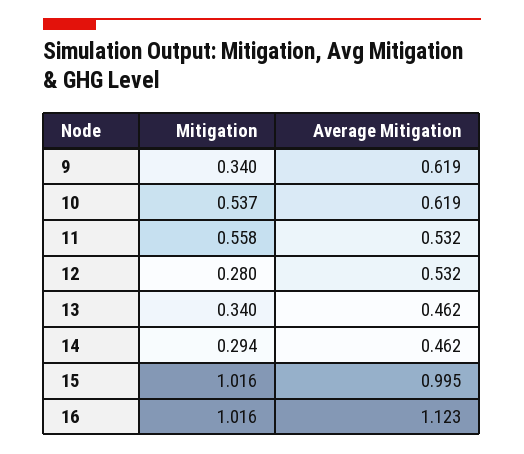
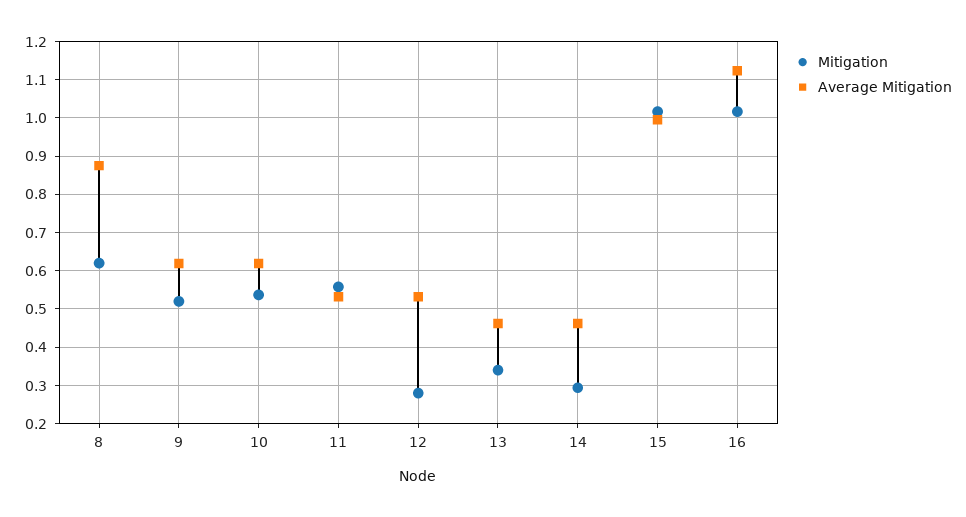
  {
    "Mitigation": {
-     "9": 0.34,
+     "9": 0.52,
      "10": 0.537,
      "11": 0.558,
      "12": 0.28,
      "13": 0.34,
      "14": 0.294,
      "15": 1.016,
-     "16": 1.016
+     "16": 1.016,
+     "8": 0.62
    },
    "Average Mitigation": {
      "9": 0.619,
      "10": 0.619,
      "11": 0.532,
      "12": 0.532,
      "13": 0.462,
      "14": 0.462,
      "15": 0.995,
-     "16": 1.123
+     "16": 1.123,
+     "8": 0.88
    }
  }

